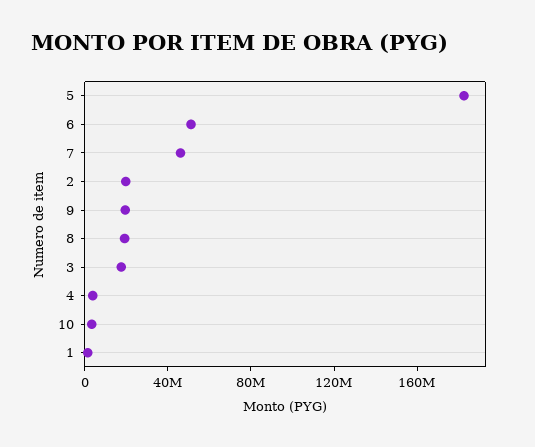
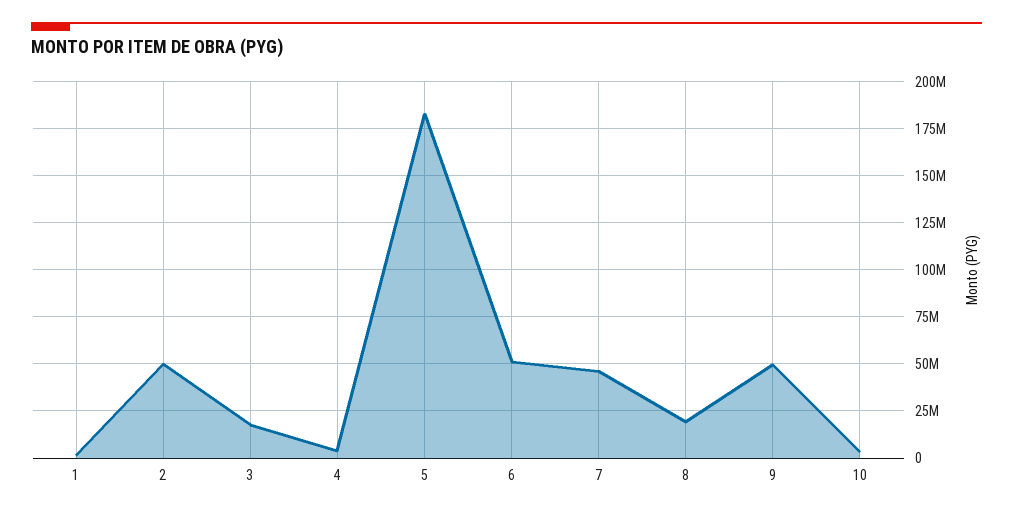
  {
    "5": 185000000,
    "6": 50000000,
    "7": 45000000,
-   "2": 20000000,
+   "2": 50000000,
-   "9": 20000000,
+   "9": 50000000,
    "8": 20000000,
    "3": 20000000,
    "4": 5000000,
    "10": 5000000,
    "1": 0
  }

